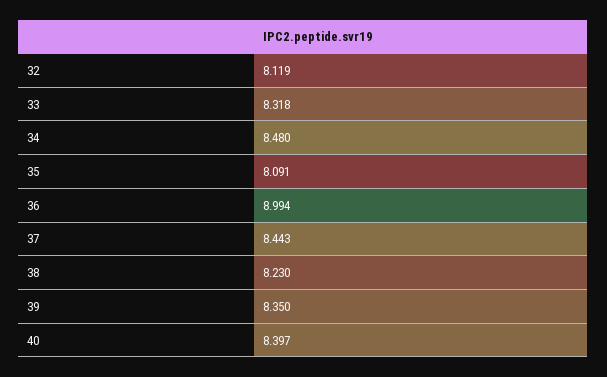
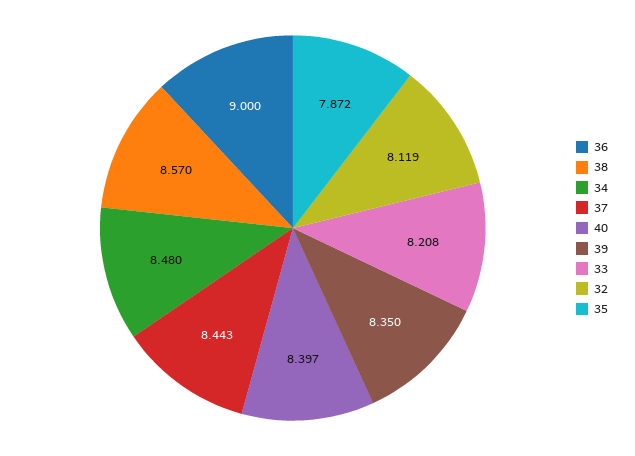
  {
    "32": 8.119,
-   "33": 8.318,
+   "33": 8.208,
    "34": 8.48,
-   "35": 8.091,
+   "35": 7.872,
-   "36": 8.994,
+   "36": 9,
    "37": 8.443,
-   "38": 8.23,
+   "38": 8.57,
    "39": 8.35,
    "40": 8.397
  }

